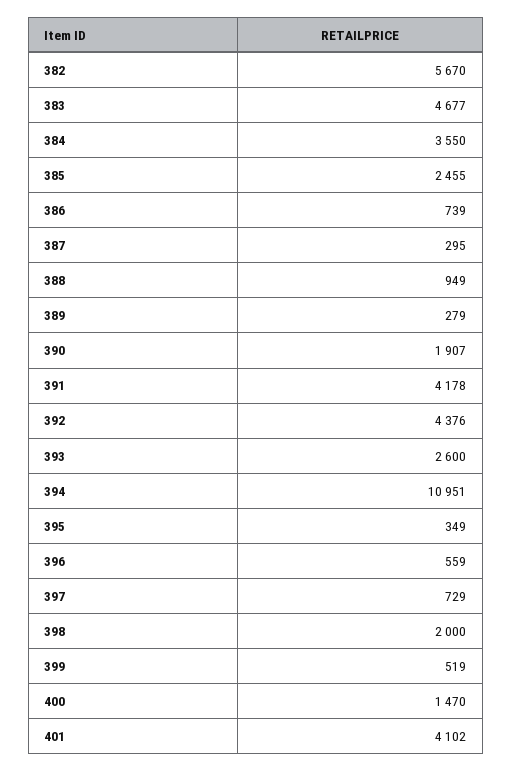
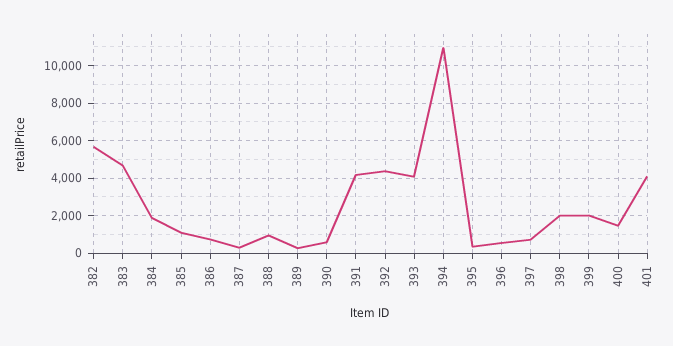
  {
    "382": 5670,
    "383": 4677,
-   "384": 3550,
+   "384": 2000,
-   "385": 2455,
+   "385": 1000,
    "386": 739,
    "387": 295,
    "388": 949,
    "389": 279,
-   "390": 1907,
+   "390": 500,
    "391": 4178,
    "392": 4376,
-   "393": 2600,
+   "393": 4000,
    "394": 10951,
    "395": 349,
    "396": 559,
    "397": 729,
    "398": 2000,
-   "399": 519,
+   "399": 2000,
    "400": 1470,
    "401": 4102
  }

